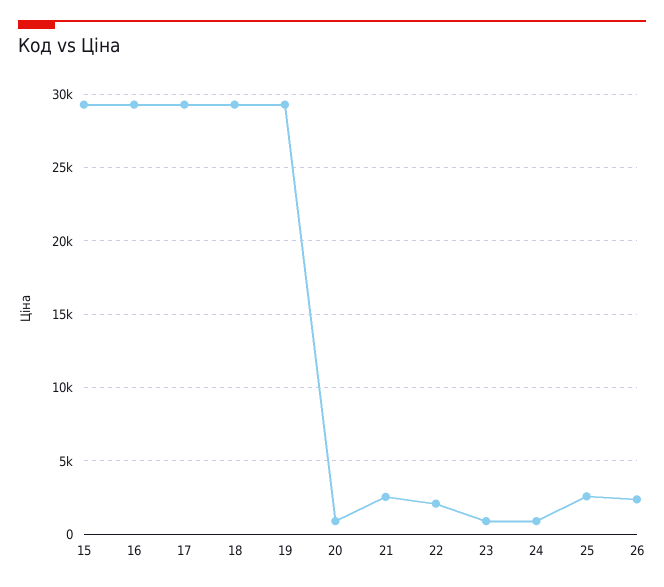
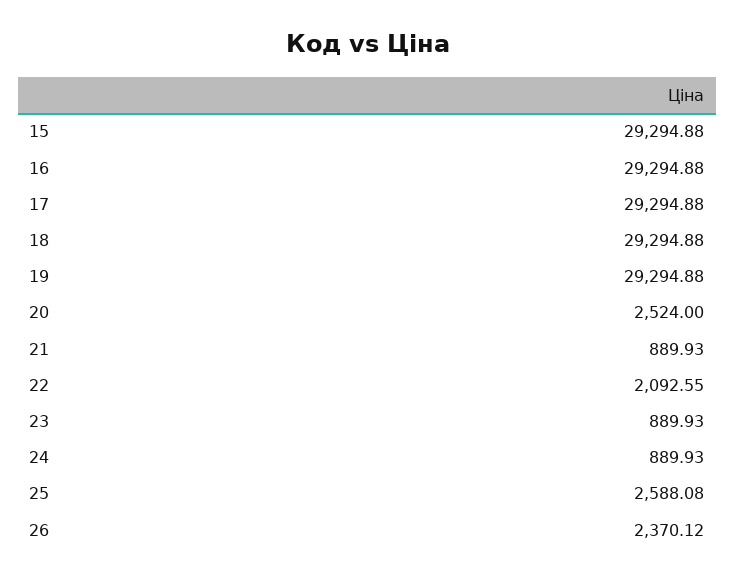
  {
    "15": 29294.88,
    "16": 29294.88,
    "17": 29294.88,
    "18": 29294.88,
    "19": 29294.88,
-   "20": 1000,
+   "20": 2524,
-   "21": 2500,
+   "21": 889.93,
    "22": 2092.55,
    "23": 889.93,
    "24": 889.93,
    "25": 2588.08,
    "26": 2370.12
  }

